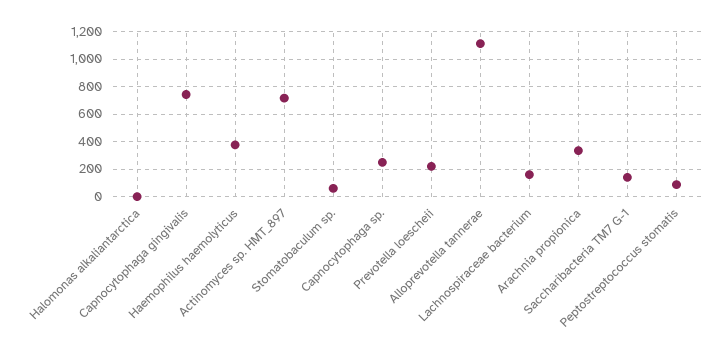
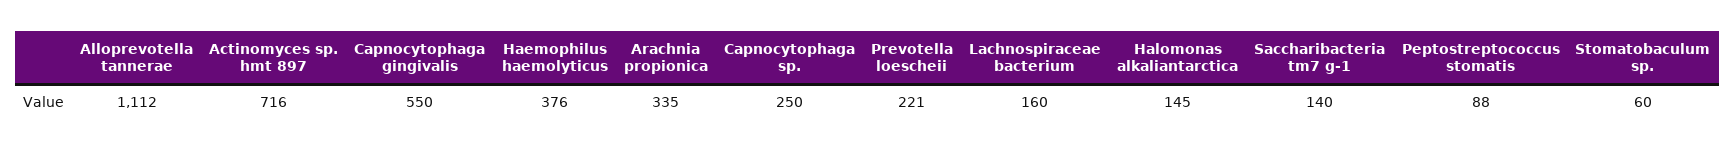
  {
-   "Halomonas alkaliantarctica": 0,
+   "Halomonas alkaliantarctica": 145,
-   "Capnocytophaga gingivalis": 750,
+   "Capnocytophaga gingivalis": 550,
    "Haemophilus haemolyticus": 376,
    "Actinomyces sp. HMT_897": 716,
    "Stomatobaculum sp.": 60,
    "Capnocytophaga sp.": 250,
    "Prevotella loescheii": 221,
    "Alloprevotella tannerae": 1112,
    "Lachnospiraceae bacterium": 160,
    "Arachnia propionica": 335,
    "Saccharibacteria TM7 G-1": 140,
    "Peptostreptococcus stomatis": 88
  }

